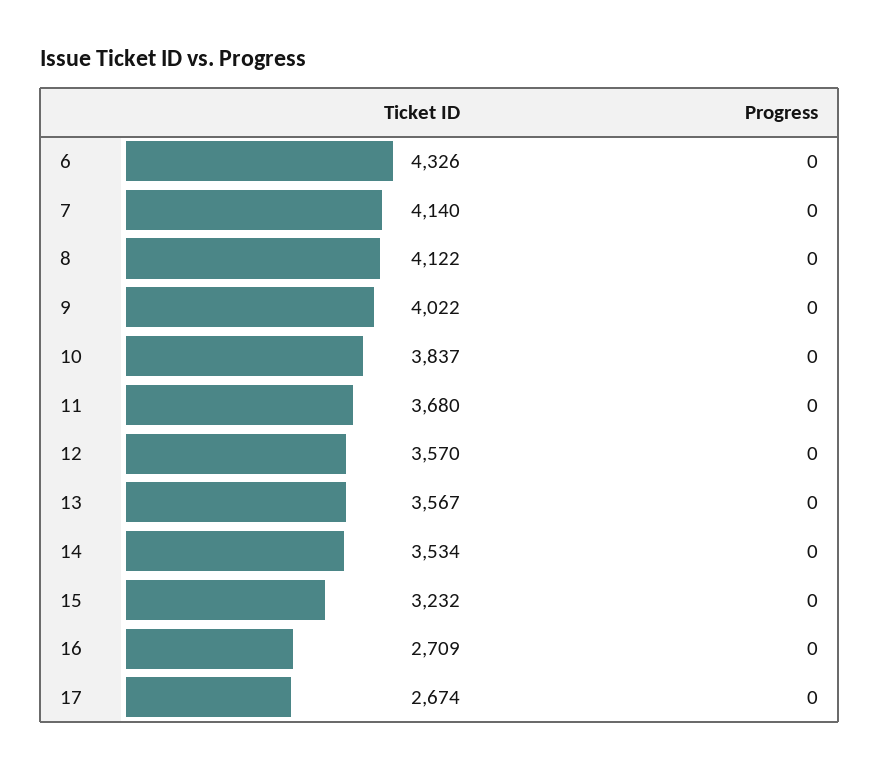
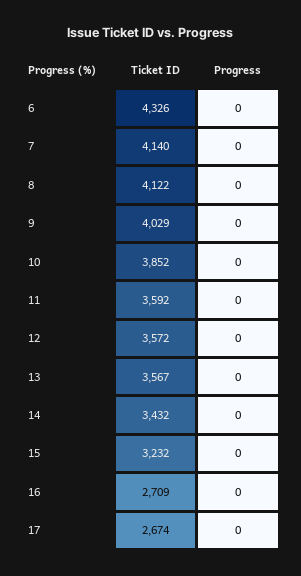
  {
    "Ticket ID": {
      "6": 4326,
      "7": 4140,
      "8": 4122,
-     "9": 4022,
+     "9": 4029,
-     "10": 3837,
+     "10": 3852,
-     "11": 3680,
+     "11": 3592,
-     "12": 3570,
+     "12": 3572,
      "13": 3567,
-     "14": 3534,
+     "14": 3432,
      "15": 3232,
      "16": 2709,
      "17": 2674
    },
    "Progress": {
      "6": 0,
      "7": 0,
      "8": 0,
      "9": 0,
      "10": 0,
      "11": 0,
      "12": 0,
      "13": 0,
      "14": 0,
      "15": 0,
      "16": 0,
      "17": 0
    }
  }

